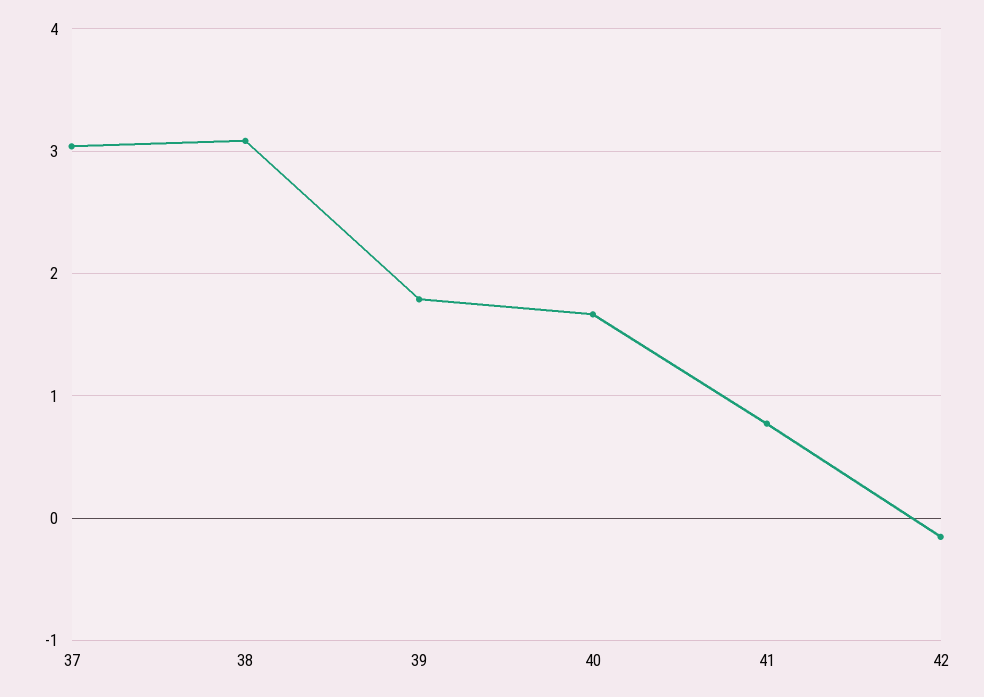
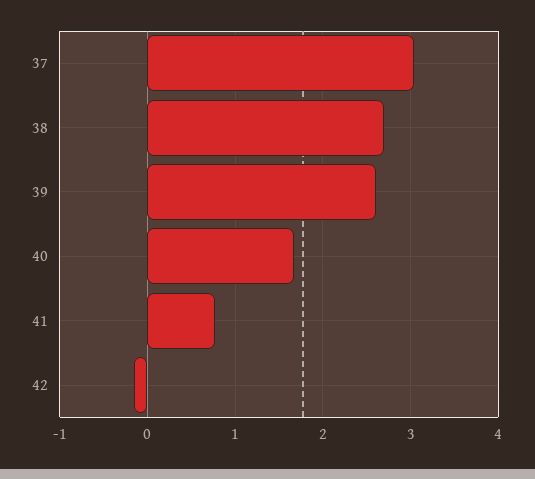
  {
    "37": 3,
-   "38": 3.1,
+   "38": 2.7,
-   "39": 1.8,
+   "39": 2.6,
    "40": 1.7,
    "41": 0.8,
    "42": -0.2
  }

